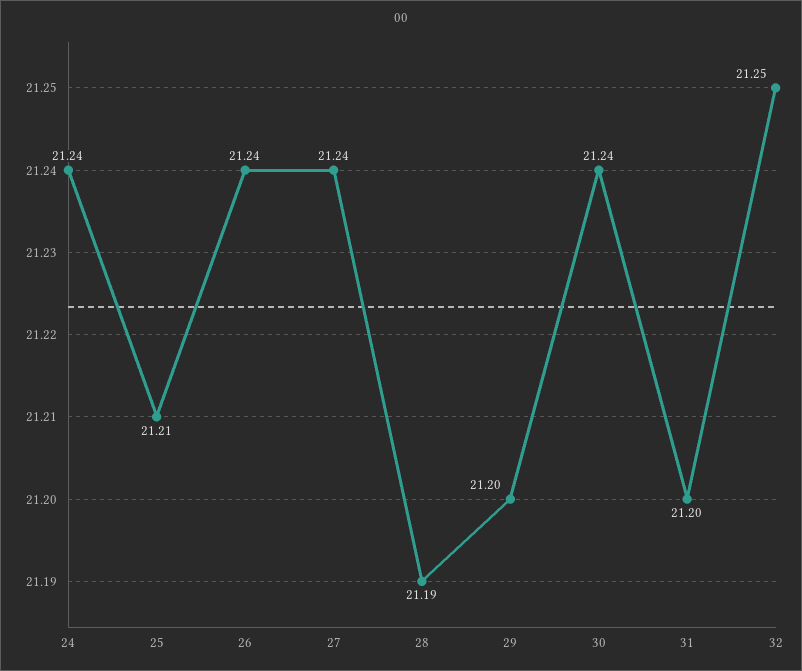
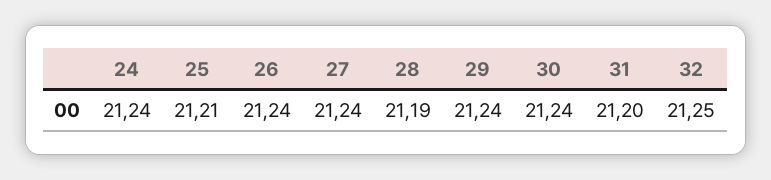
  {
    "24": 21.24,
    "25": 21.21,
    "26": 21.24,
    "27": 21.24,
    "28": 21.19,
-   "29": 21.2,
+   "29": 21.24,
    "30": 21.24,
    "31": 21.2,
    "32": 21.25
  }

